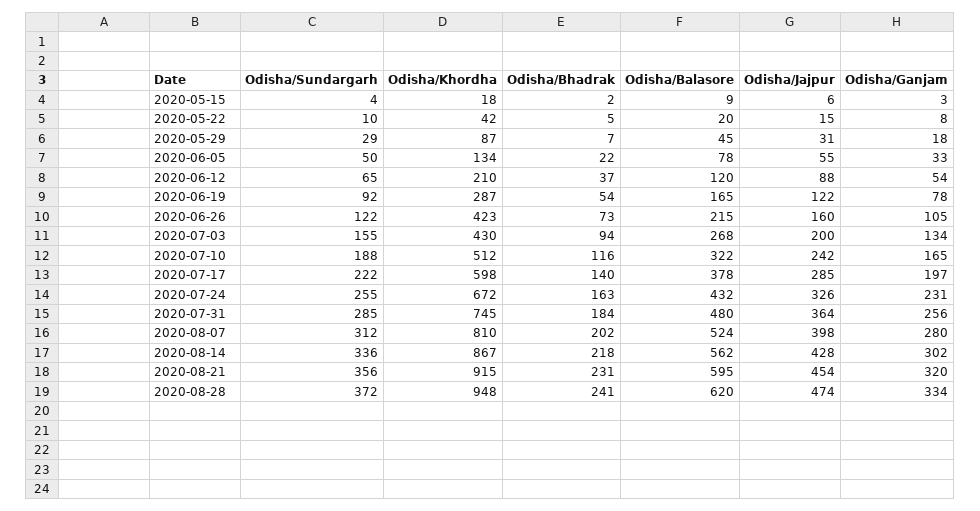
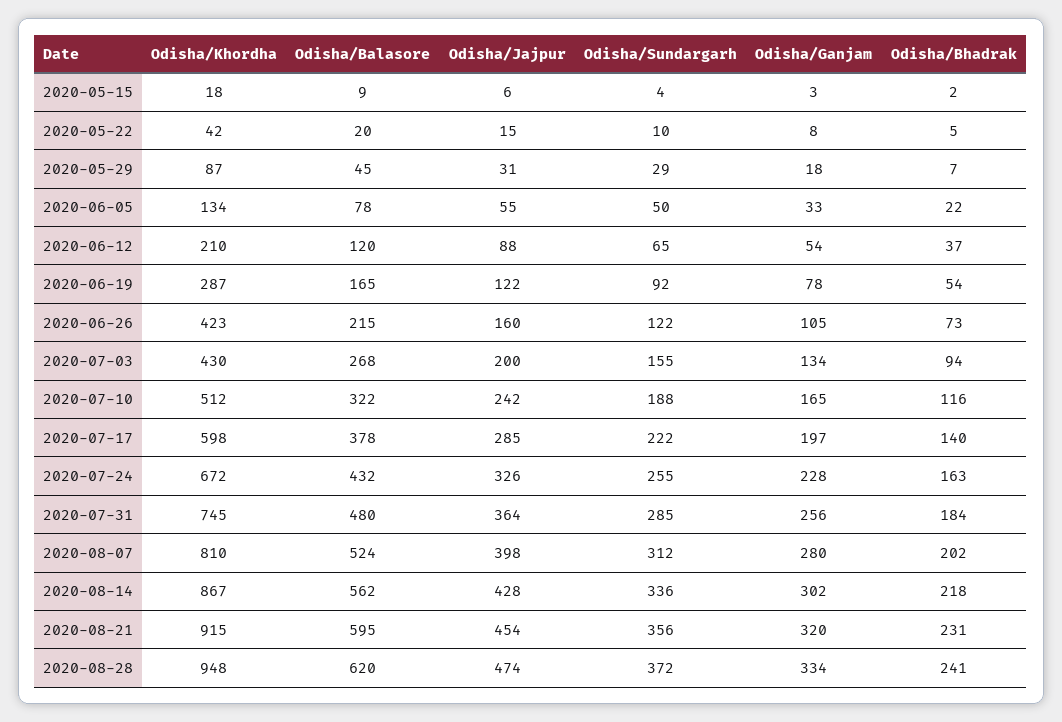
  {
    "Odisha/Sundargarh": {
      "2020-05-15": 4,
      "2020-05-22": 10,
      "2020-05-29": 29,
      "2020-06-05": 50,
      "2020-06-12": 65,
      "2020-06-19": 92,
      "2020-06-26": 122,
      "2020-07-03": 155,
      "2020-07-10": 188,
      "2020-07-17": 222,
      "2020-07-24": 255,
      "2020-07-31": 285,
      "2020-08-07": 312,
      "2020-08-14": 336,
      "2020-08-21": 356,
      "2020-08-28": 372
    },
    "Odisha/Khordha": {
      "2020-05-15": 18,
      "2020-05-22": 42,
      "2020-05-29": 87,
      "2020-06-05": 134,
      "2020-06-12": 210,
      "2020-06-19": 287,
      "2020-06-26": 423,
      "2020-07-03": 430,
      "2020-07-10": 512,
      "2020-07-17": 598,
      "2020-07-24": 672,
      "2020-07-31": 745,
      "2020-08-07": 810,
      "2020-08-14": 867,
      "2020-08-21": 915,
      "2020-08-28": 948
    },
    "Odisha/Bhadrak": {
      "2020-05-15": 2,
      "2020-05-22": 5,
      "2020-05-29": 7,
      "2020-06-05": 22,
      "2020-06-12": 37,
      "2020-06-19": 54,
      "2020-06-26": 73,
      "2020-07-03": 94,
      "2020-07-10": 116,
      "2020-07-17": 140,
      "2020-07-24": 163,
      "2020-07-31": 184,
      "2020-08-07": 202,
      "2020-08-14": 218,
      "2020-08-21": 231,
      "2020-08-28": 241
    },
    "Odisha/Balasore": {
      "2020-05-15": 9,
      "2020-05-22": 20,
      "2020-05-29": 45,
      "2020-06-05": 78,
      "2020-06-12": 120,
      "2020-06-19": 165,
      "2020-06-26": 215,
      "2020-07-03": 268,
      "2020-07-10": 322,
      "2020-07-17": 378,
      "2020-07-24": 432,
      "2020-07-31": 480,
      "2020-08-07": 524,
      "2020-08-14": 562,
      "2020-08-21": 595,
      "2020-08-28": 620
    },
    "Odisha/Jajpur": {
      "2020-05-15": 6,
      "2020-05-22": 15,
      "2020-05-29": 31,
      "2020-06-05": 55,
      "2020-06-12": 88,
      "2020-06-19": 122,
      "2020-06-26": 160,
      "2020-07-03": 200,
      "2020-07-10": 242,
      "2020-07-17": 285,
      "2020-07-24": 326,
      "2020-07-31": 364,
      "2020-08-07": 398,
      "2020-08-14": 428,
      "2020-08-21": 454,
      "2020-08-28": 474
    },
    "Odisha/Ganjam": {
      "2020-05-15": 3,
      "2020-05-22": 8,
      "2020-05-29": 18,
      "2020-06-05": 33,
      "2020-06-12": 54,
      "2020-06-19": 78,
      "2020-06-26": 105,
      "2020-07-03": 134,
      "2020-07-10": 165,
      "2020-07-17": 197,
-     "2020-07-24": 231,
+     "2020-07-24": 228,
      "2020-07-31": 256,
      "2020-08-07": 280,
      "2020-08-14": 302,
      "2020-08-21": 320,
      "2020-08-28": 334
    }
  }

